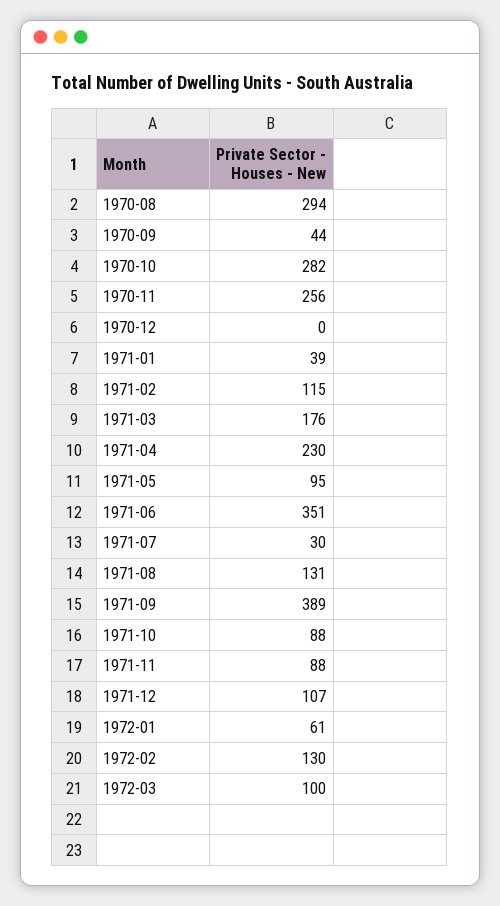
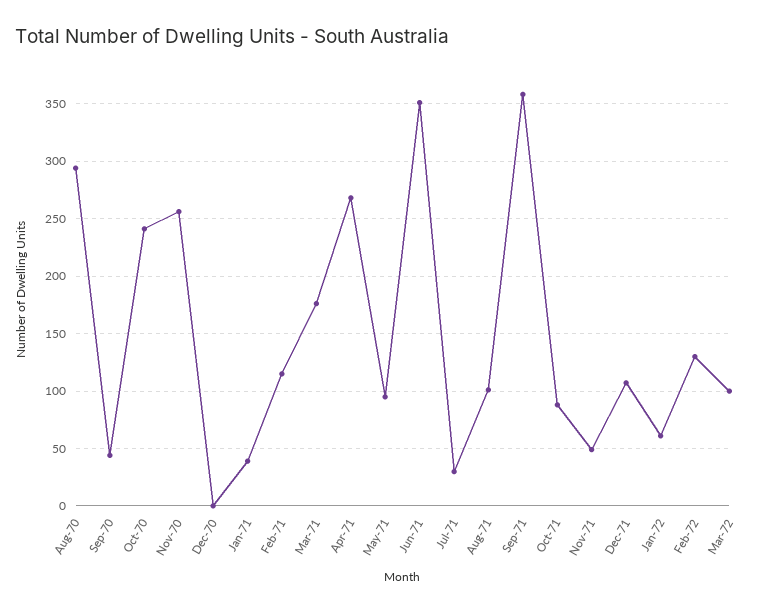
  {
    "1970-08": 294,
    "1970-09": 44,
-   "1970-10": 282,
+   "1970-10": 240,
    "1970-11": 256,
    "1970-12": 0,
    "1971-01": 39,
    "1971-02": 115,
    "1971-03": 176,
-   "1971-04": 230,
+   "1971-04": 270,
    "1971-05": 95,
    "1971-06": 351,
    "1971-07": 30,
-   "1971-08": 131,
+   "1971-08": 100,
-   "1971-09": 389,
+   "1971-09": 360,
    "1971-10": 88,
-   "1971-11": 88,
+   "1971-11": 50,
    "1971-12": 107,
    "1972-01": 61,
    "1972-02": 130,
    "1972-03": 100
  }

